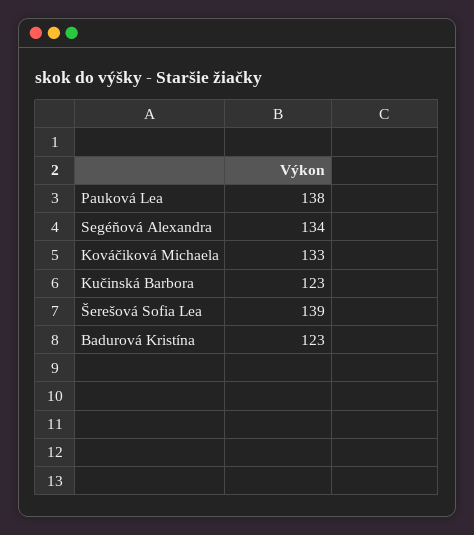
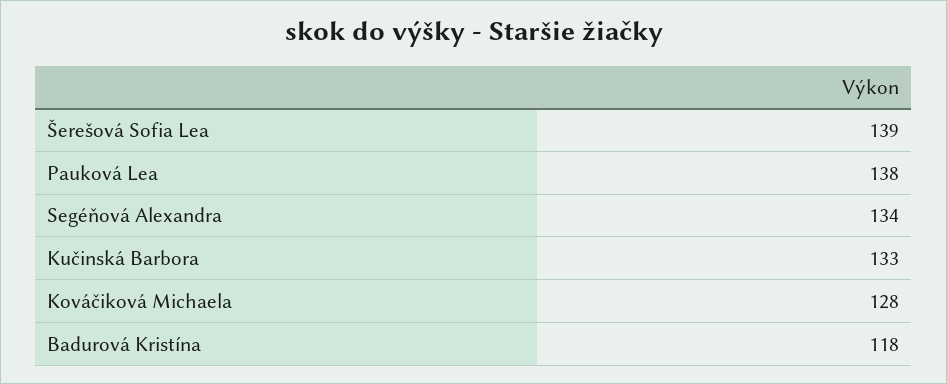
  {
    "Pauková Lea": 138,
    "Segéňová Alexandra": 134,
-   "Kováčiková Michaela": 133,
+   "Kováčiková Michaela": 128,
-   "Kučinská Barbora": 123,
+   "Kučinská Barbora": 133,
    "Šerešová Sofia Lea": 139,
-   "Badurová Kristína": 123
+   "Badurová Kristína": 118
  }

